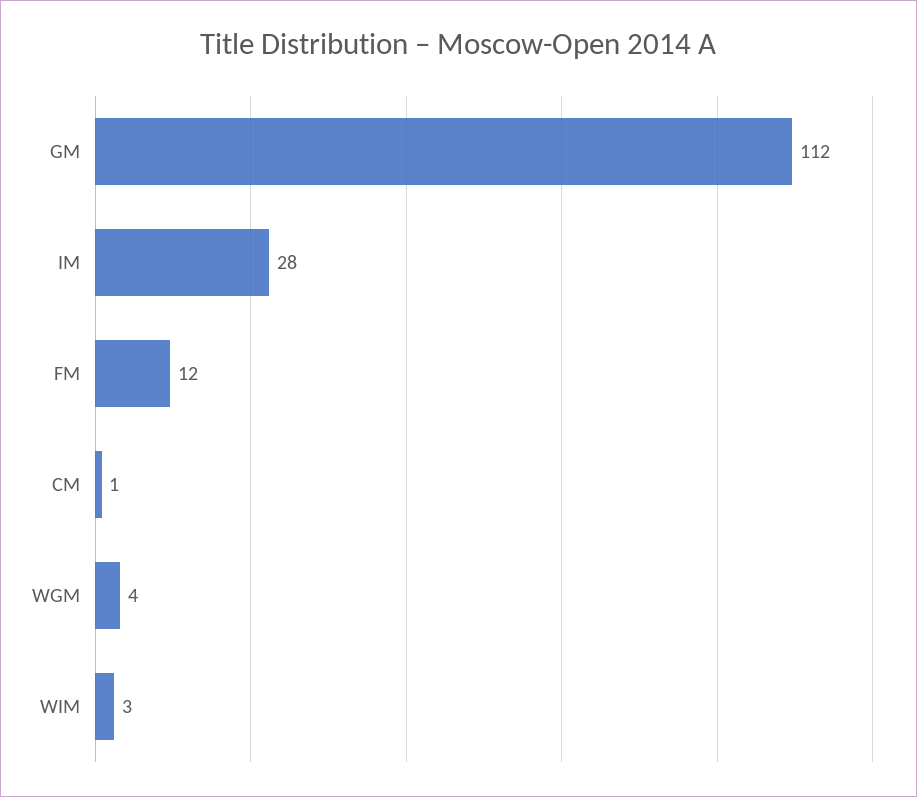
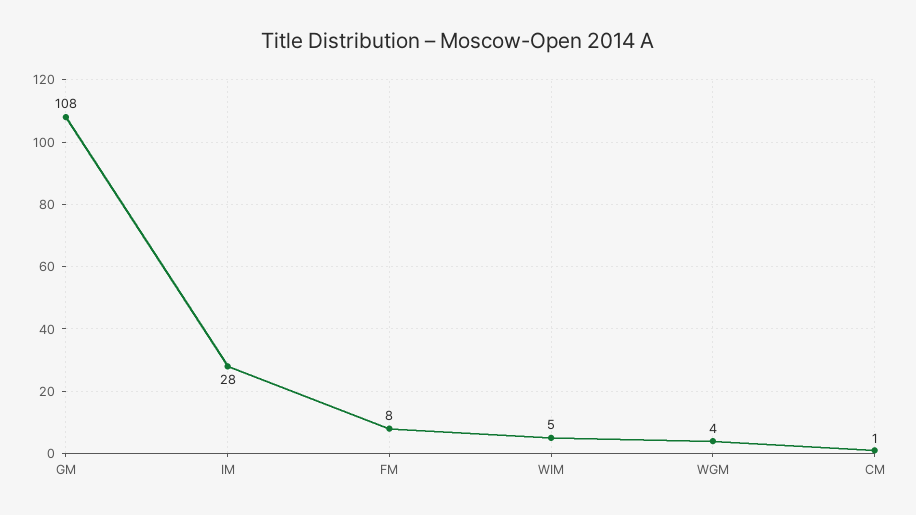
  {
-   "GM": 112,
+   "GM": 108,
    "IM": 28,
-   "FM": 12,
+   "FM": 8,
    "CM": 1,
    "WGM": 4,
-   "WIM": 3
+   "WIM": 5
  }

